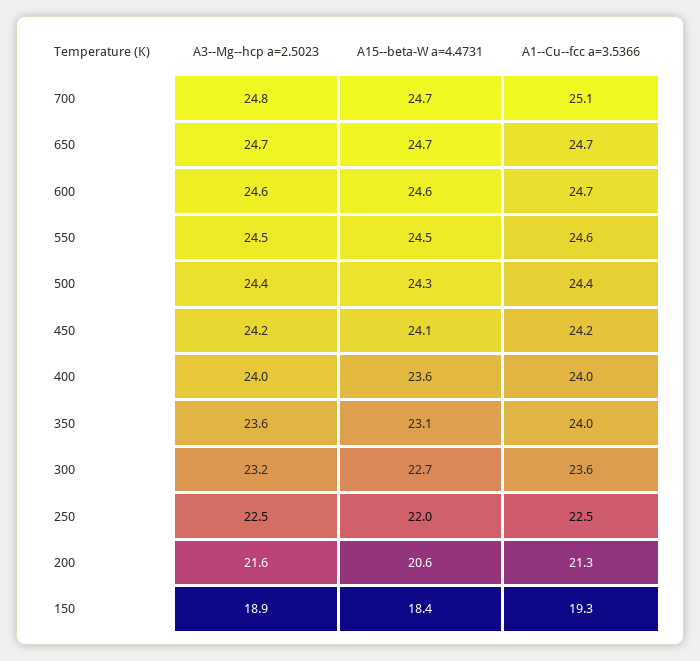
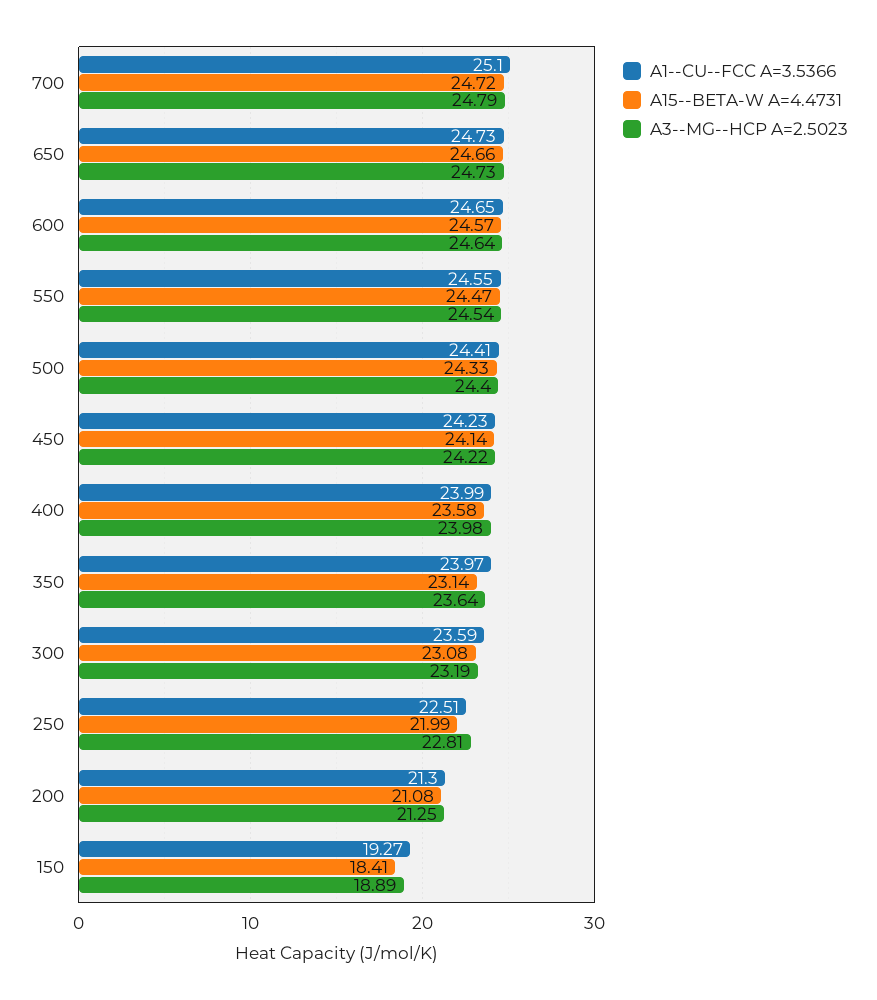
  {
    "A3--Mg--hcp a=2.5023": {
      "700": 24.79,
      "650": 24.73,
      "600": 24.64,
      "550": 24.54,
      "500": 24.4,
      "450": 24.22,
      "400": 23.98,
      "350": 23.64,
      "300": 23.19,
-     "250": 22.5,
+     "250": 22.81,
-     "200": 21.6,
+     "200": 21.25,
      "150": 18.89
    },
    "A15--beta-W a=4.4731": {
      "700": 24.72,
      "650": 24.66,
      "600": 24.57,
      "550": 24.47,
      "500": 24.33,
      "450": 24.14,
      "400": 23.58,
      "350": 23.14,
-     "300": 22.7,
+     "300": 23.08,
      "250": 21.99,
-     "200": 20.6,
+     "200": 21.08,
      "150": 18.41
    },
    "A1--Cu--fcc a=3.5366": {
      "700": 25.1,
      "650": 24.73,
      "600": 24.65,
      "550": 24.55,
      "500": 24.41,
      "450": 24.23,
      "400": 23.99,
      "350": 23.97,
      "300": 23.59,
      "250": 22.51,
      "200": 21.3,
      "150": 19.27
    }
  }

